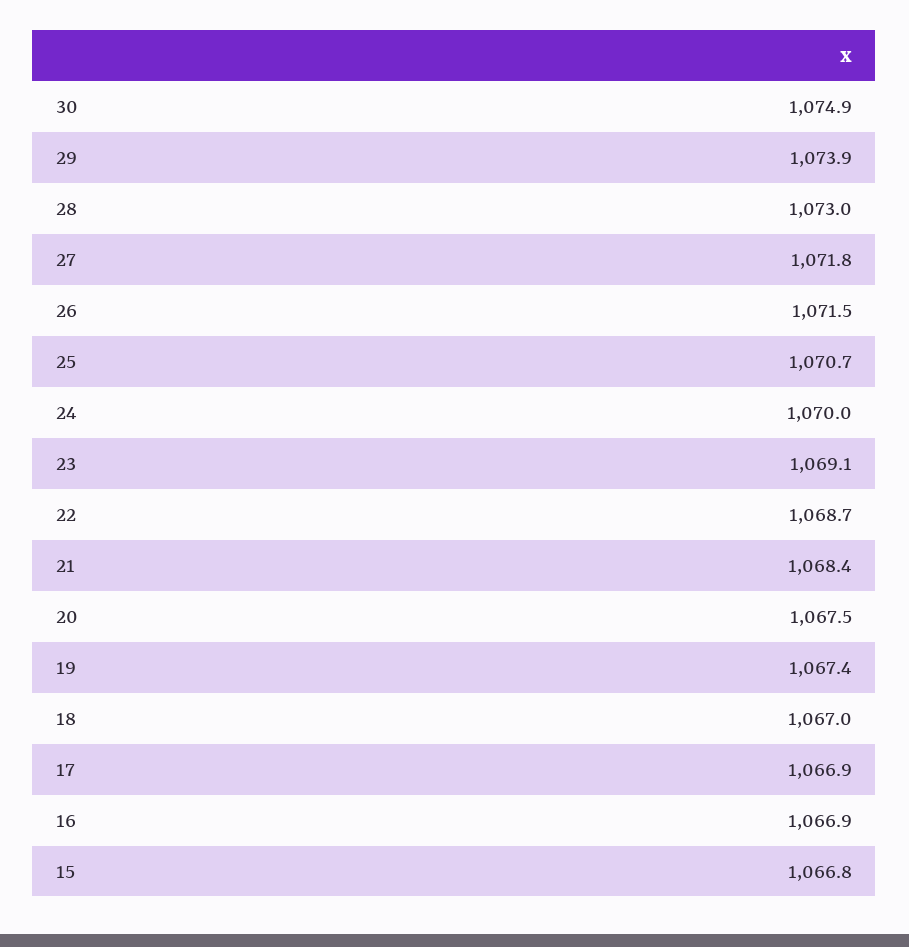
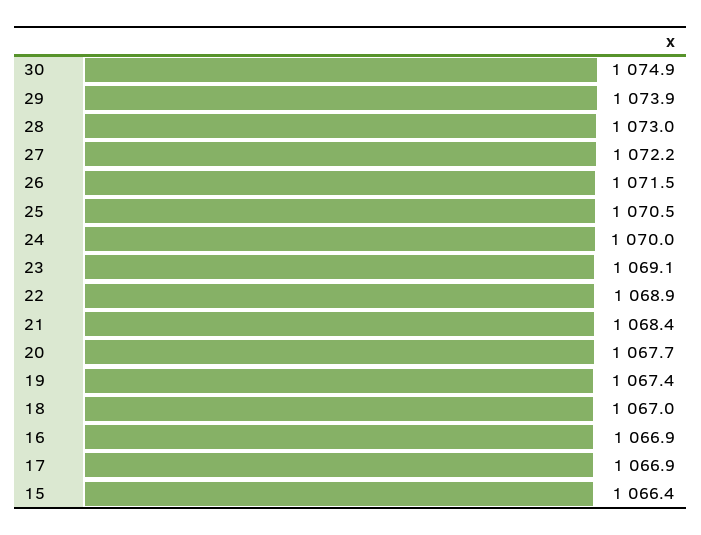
  {
    "30": 1074.9,
    "29": 1073.9,
    "28": 1073,
-   "27": 1071.8,
+   "27": 1072.2,
    "26": 1071.5,
-   "25": 1070.7,
+   "25": 1070.5,
    "24": 1070,
    "23": 1069.1,
-   "22": 1068.7,
+   "22": 1068.9,
    "21": 1068.4,
-   "20": 1067.5,
+   "20": 1067.7,
    "19": 1067.4,
    "18": 1067,
    "17": 1066.9,
    "16": 1066.9,
-   "15": 1066.8
+   "15": 1066.4
  }

